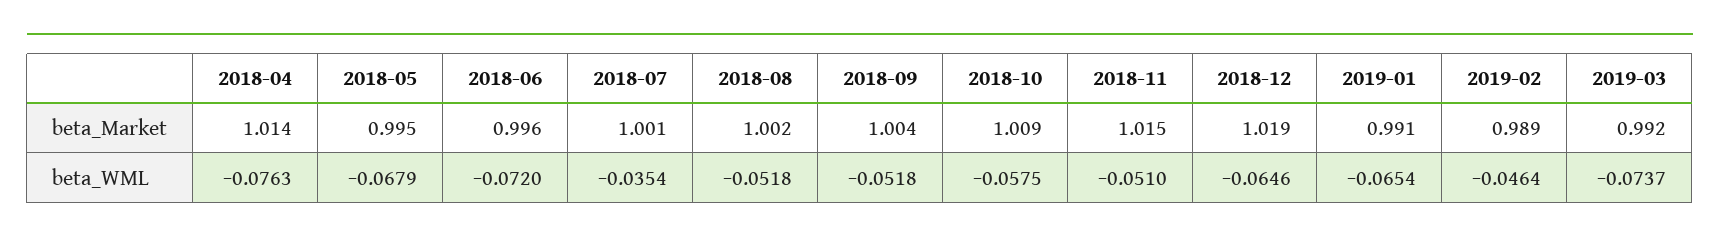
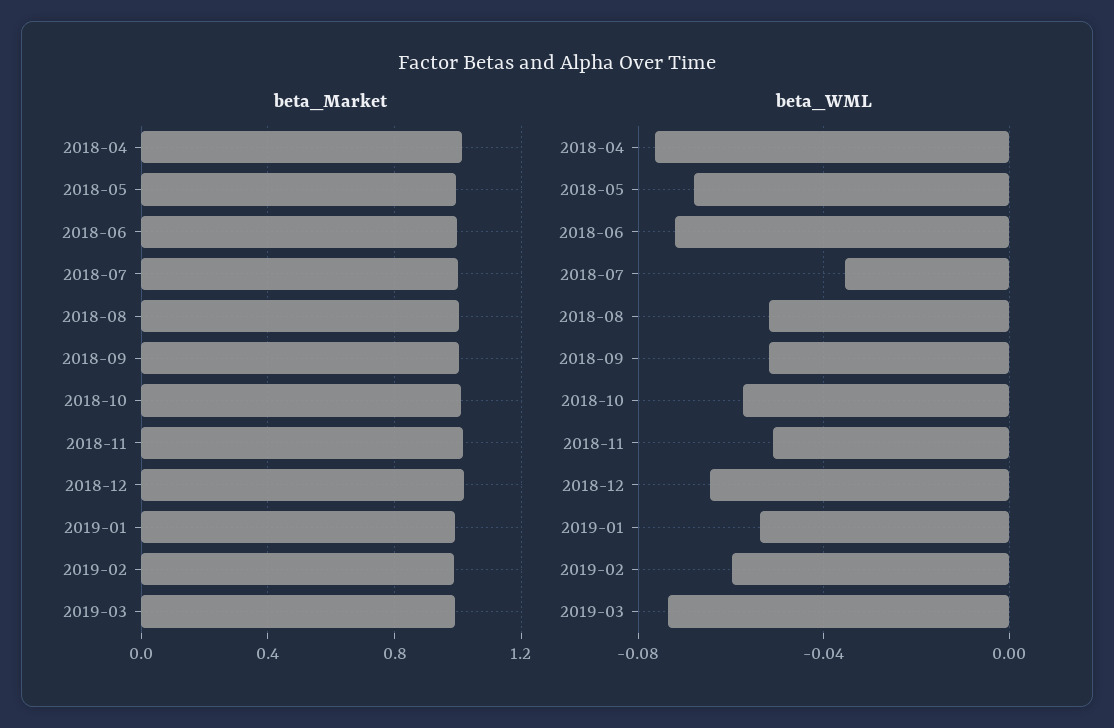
  {
    "beta_Market": {
      "2018-04": 1.014,
      "2018-05": 0.995,
      "2018-06": 0.996,
      "2018-07": 1.001,
      "2018-08": 1.002,
      "2018-09": 1.004,
      "2018-10": 1.009,
      "2018-11": 1.015,
      "2018-12": 1.019,
      "2019-01": 0.991,
      "2019-02": 0.989,
      "2019-03": 0.992
    },
    "beta_WML": {
      "2018-04": -0.0763,
      "2018-05": -0.0679,
      "2018-06": -0.072,
      "2018-07": -0.0354,
      "2018-08": -0.0518,
      "2018-09": -0.0518,
      "2018-10": -0.0575,
      "2018-11": -0.051,
      "2018-12": -0.0646,
-     "2019-01": -0.0654,
+     "2019-01": -0.055,
-     "2019-02": -0.0464,
+     "2019-02": -0.06,
      "2019-03": -0.0737
    }
  }

